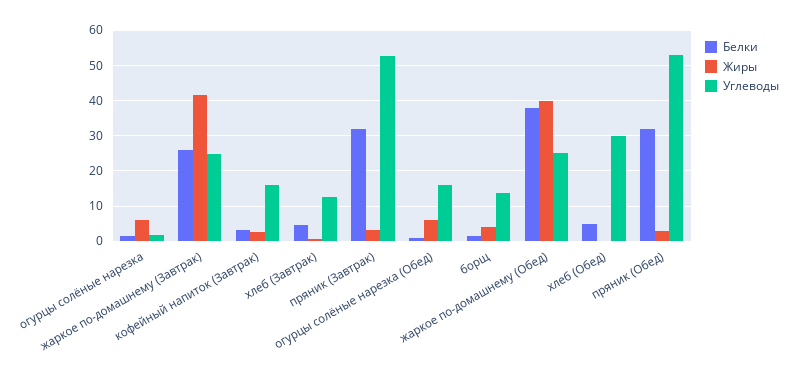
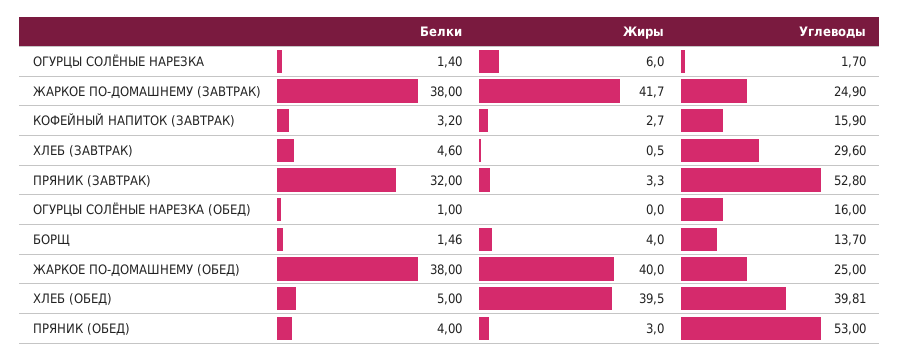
  {
    "Белки": {
      "огурцы солёные нарезка": 1.4,
-     "жаркое по-домашнему (Завтрак)": 26,
+     "жаркое по-домашнему (Завтрак)": 38,
      "кофейный напиток (Завтрак)": 3.2,
      "хлеб (Завтрак)": 4.6,
      "пряник (Завтрак)": 32,
      "огурцы солёные нарезка (Обед)": 1,
      "борщ": 1.46,
      "жаркое по-домашнему (Обед)": 38,
      "хлеб (Обед)": 5,
-     "пряник (Обед)": 32
+     "пряник (Обед)": 4
    },
    "Жиры": {
      "огурцы солёные нарезка": 6,
      "жаркое по-домашнему (Завтрак)": 41.7,
      "кофейный напиток (Завтрак)": 2.7,
      "хлеб (Завтрак)": 0.5,
      "пряник (Завтрак)": 3.3,
-     "огурцы солёные нарезка (Обед)": 6,
+     "огурцы солёные нарезка (Обед)": 0,
      "борщ": 4,
      "жаркое по-домашнему (Обед)": 40,
-     "хлеб (Обед)": 0,
+     "хлеб (Обед)": 39.5,
      "пряник (Обед)": 3
    },
    "Углеводы": {
      "огурцы солёные нарезка": 1.7,
      "жаркое по-домашнему (Завтрак)": 24.9,
      "кофейный напиток (Завтрак)": 15.9,
-     "хлеб (Завтрак)": 12,
+     "хлеб (Завтрак)": 29.6,
      "пряник (Завтрак)": 52.8,
      "огурцы солёные нарезка (Обед)": 16,
      "борщ": 13.7,
      "жаркое по-домашнему (Обед)": 25,
-     "хлеб (Обед)": 30,
+     "хлеб (Обед)": 39.81,
      "пряник (Обед)": 53
    }
  }

